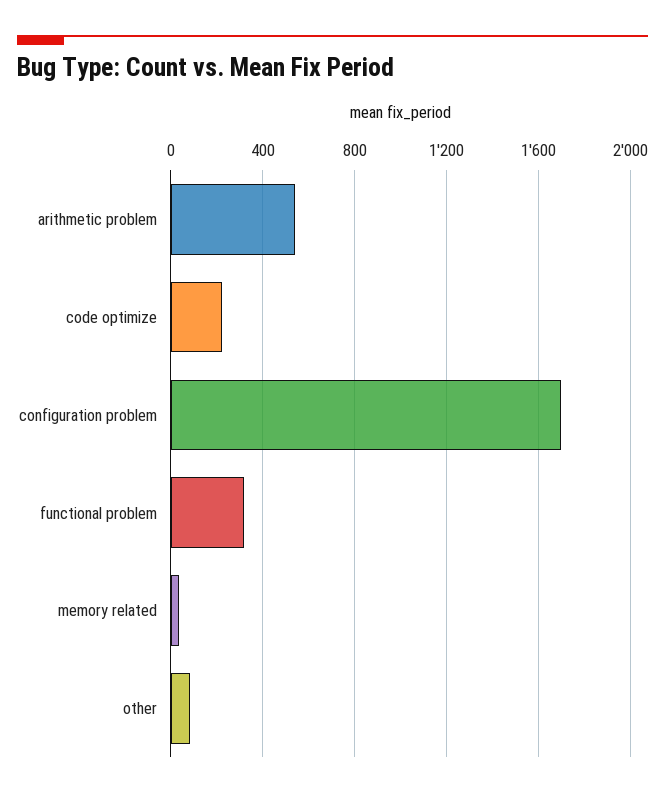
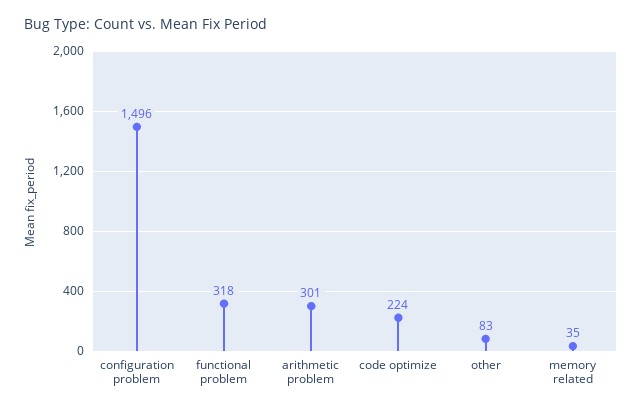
  {
-   "arithmetic problem": 550,
+   "arithmetic problem": 301,
    "code optimize": 224,
-   "configuration problem": 1700,
+   "configuration problem": 1496,
    "functional problem": 318,
    "memory related": 35,
    "other": 83
  }

